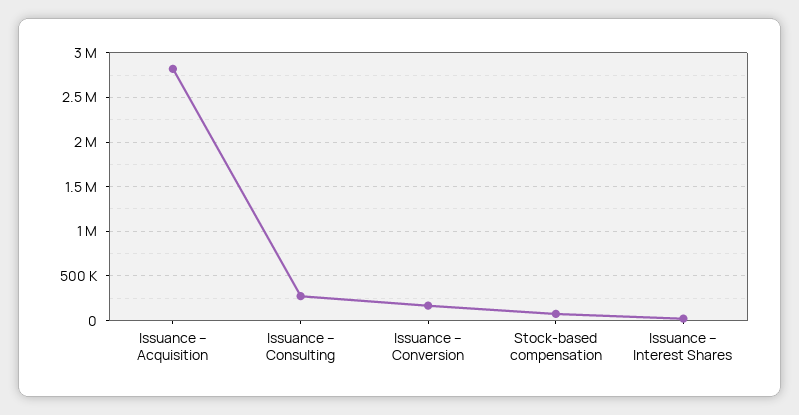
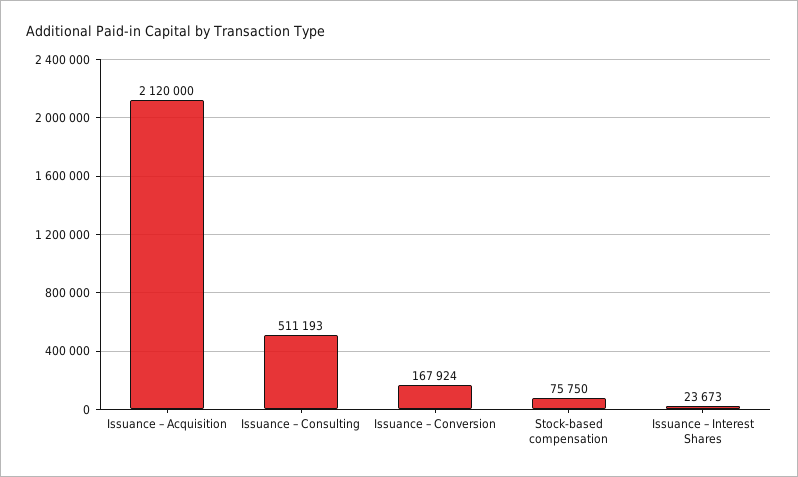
  {
-   "Issuance – Acquisition": 2800000,
+   "Issuance – Acquisition": 2120000,
-   "Issuance – Consulting": 300000,
+   "Issuance – Consulting": 511193,
    "Issuance – Conversion": 167924,
    "Stock-based compensation": 75750,
    "Issuance – Interest Shares": 23673
  }

